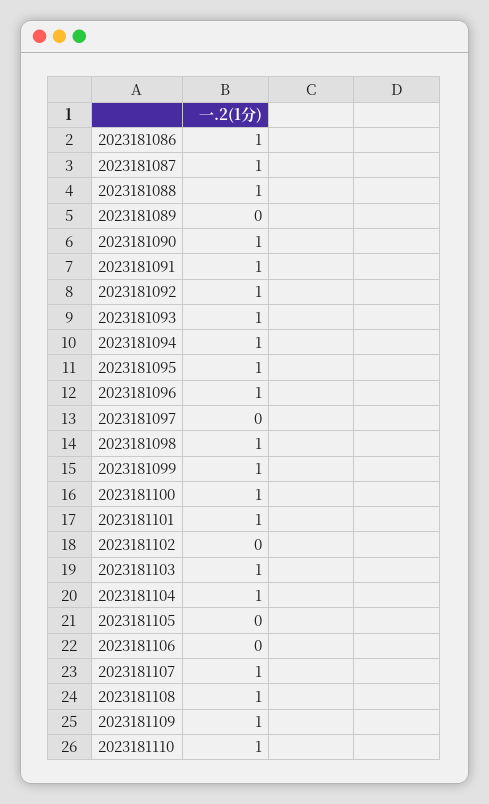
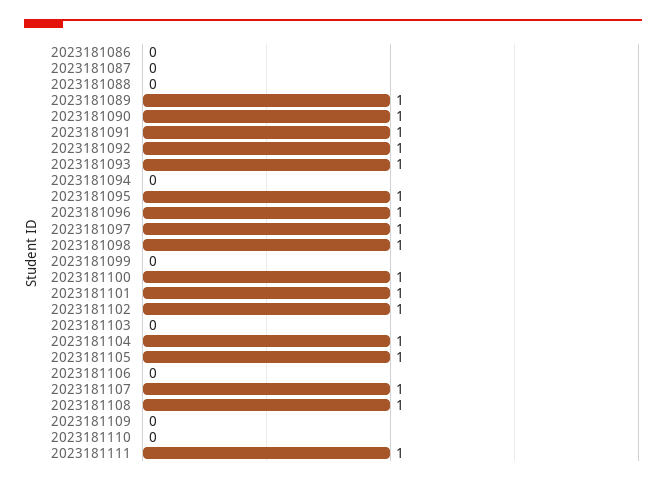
  {
-   "2023181086": 1,
+   "2023181086": 0,
-   "2023181087": 1,
+   "2023181087": 0,
-   "2023181088": 1,
+   "2023181088": 0,
-   "2023181089": 0,
+   "2023181089": 1,
    "2023181090": 1,
    "2023181091": 1,
    "2023181092": 1,
    "2023181093": 1,
-   "2023181094": 1,
+   "2023181094": 0,
    "2023181095": 1,
    "2023181096": 1,
-   "2023181097": 0,
+   "2023181097": 1,
    "2023181098": 1,
-   "2023181099": 1,
+   "2023181099": 0,
    "2023181100": 1,
    "2023181101": 1,
-   "2023181102": 0,
+   "2023181102": 1,
-   "2023181103": 1,
+   "2023181103": 0,
    "2023181104": 1,
-   "2023181105": 0,
+   "2023181105": 1,
    "2023181106": 0,
    "2023181107": 1,
    "2023181108": 1,
-   "2023181109": 1,
+   "2023181109": 0,
-   "2023181110": 1
+   "2023181110": 0,
+   "2023181111": 1
  }

